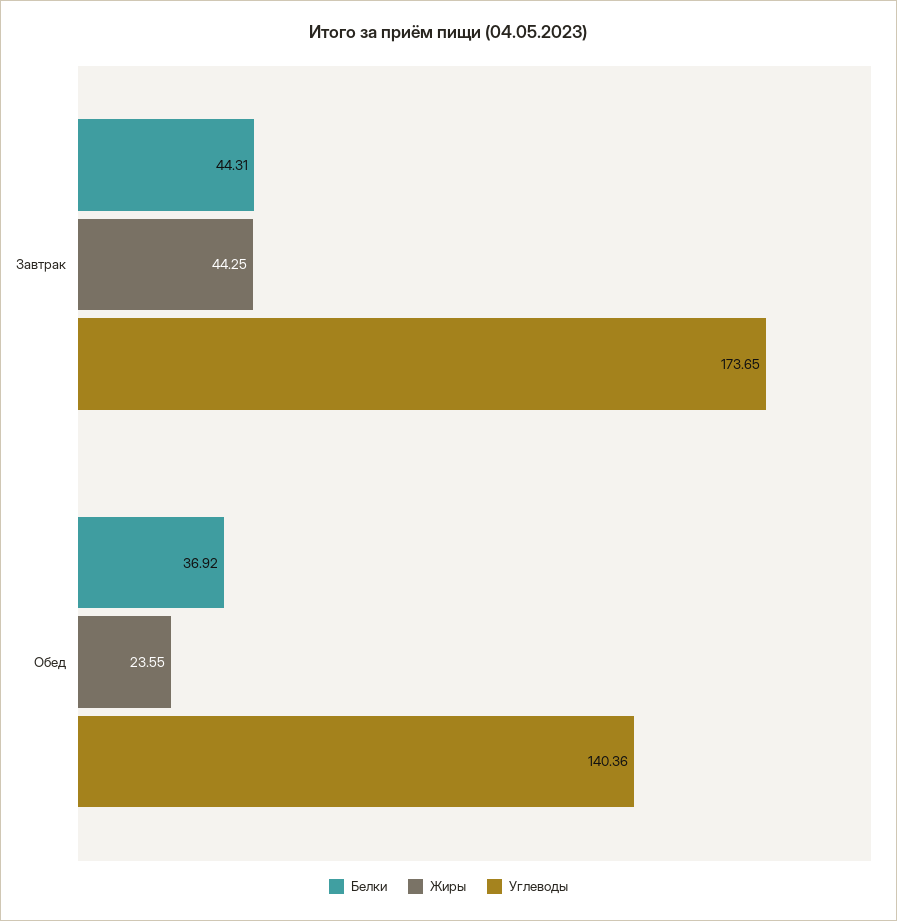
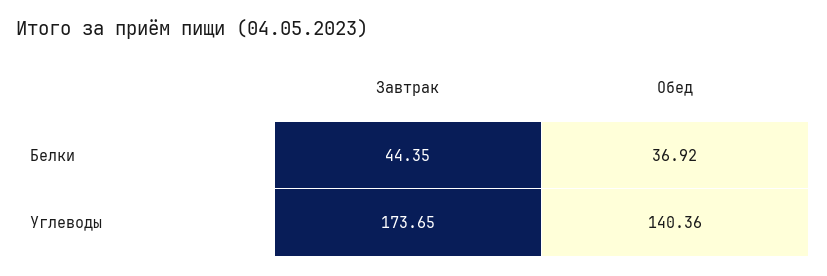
  {
    "Белки": {
-     "Завтрак": 44.31,
+     "Завтрак": 44.35,
      "Обед": 36.92
    },
-   "Жиры": {
-     "Завтрак": 44.25,
-     "Обед": 23.55
-   },
    "Углеводы": {
      "Завтрак": 173.65,
      "Обед": 140.36
    }
  }

